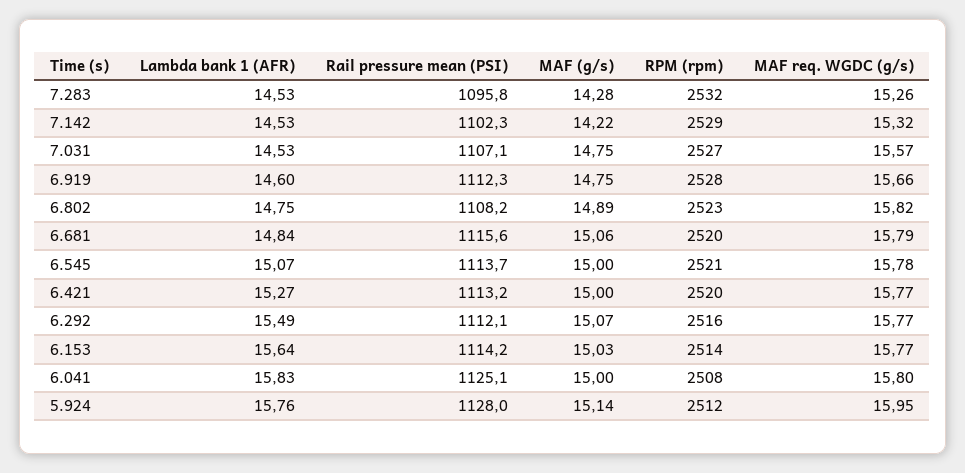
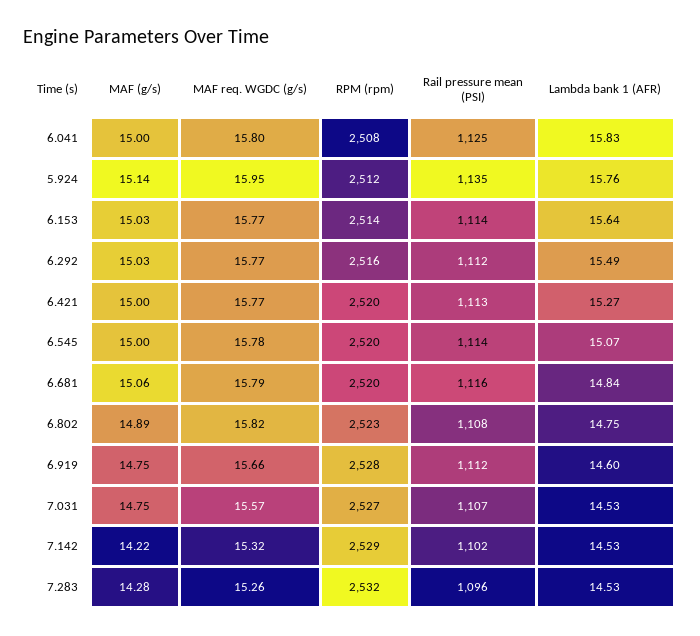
  {
    "Lambda bank 1 (AFR)": {
      "7.283": 14.53,
      "7.142": 14.53,
      "7.031": 14.53,
      "6.919": 14.6,
      "6.802": 14.75,
      "6.681": 14.84,
      "6.545": 15.07,
      "6.421": 15.27,
      "6.292": 15.49,
      "6.153": 15.64,
      "6.041": 15.83,
      "5.924": 15.76
    },
    "Rail pressure mean (PSI)": {
      "7.283": 1095.8,
      "7.142": 1102.3,
      "7.031": 1107.1,
      "6.919": 1112.3,
      "6.802": 1108.2,
      "6.681": 1115.6,
      "6.545": 1113.7,
      "6.421": 1113.2,
      "6.292": 1112.1,
      "6.153": 1114.2,
      "6.041": 1125.1,
-     "5.924": 1128
+     "5.924": 1135
    },
    "MAF (g/s)": {
      "7.283": 14.28,
      "7.142": 14.22,
      "7.031": 14.75,
      "6.919": 14.75,
      "6.802": 14.89,
      "6.681": 15.06,
      "6.545": 15,
      "6.421": 15,
-     "6.292": 15.07,
+     "6.292": 15.03,
      "6.153": 15.03,
      "6.041": 15,
      "5.924": 15.14
    },
    "RPM (rpm)": {
      "7.283": 2532,
      "7.142": 2529,
      "7.031": 2527,
      "6.919": 2528,
      "6.802": 2523,
      "6.681": 2520,
-     "6.545": 2521,
+     "6.545": 2520,
      "6.421": 2520,
      "6.292": 2516,
      "6.153": 2514,
      "6.041": 2508,
      "5.924": 2512
    },
    "MAF req. WGDC (g/s)": {
      "7.283": 15.26,
      "7.142": 15.32,
      "7.031": 15.57,
      "6.919": 15.66,
      "6.802": 15.82,
      "6.681": 15.79,
      "6.545": 15.78,
      "6.421": 15.77,
      "6.292": 15.77,
      "6.153": 15.77,
      "6.041": 15.8,
      "5.924": 15.95
    }
  }

